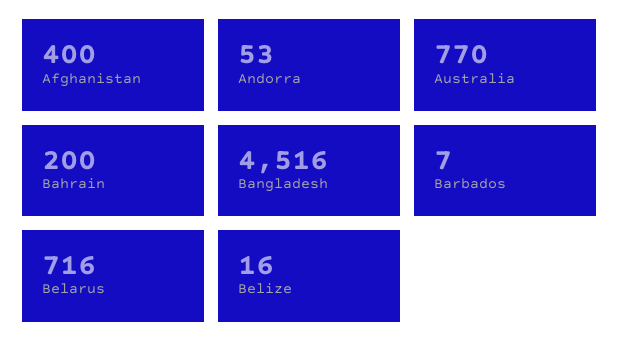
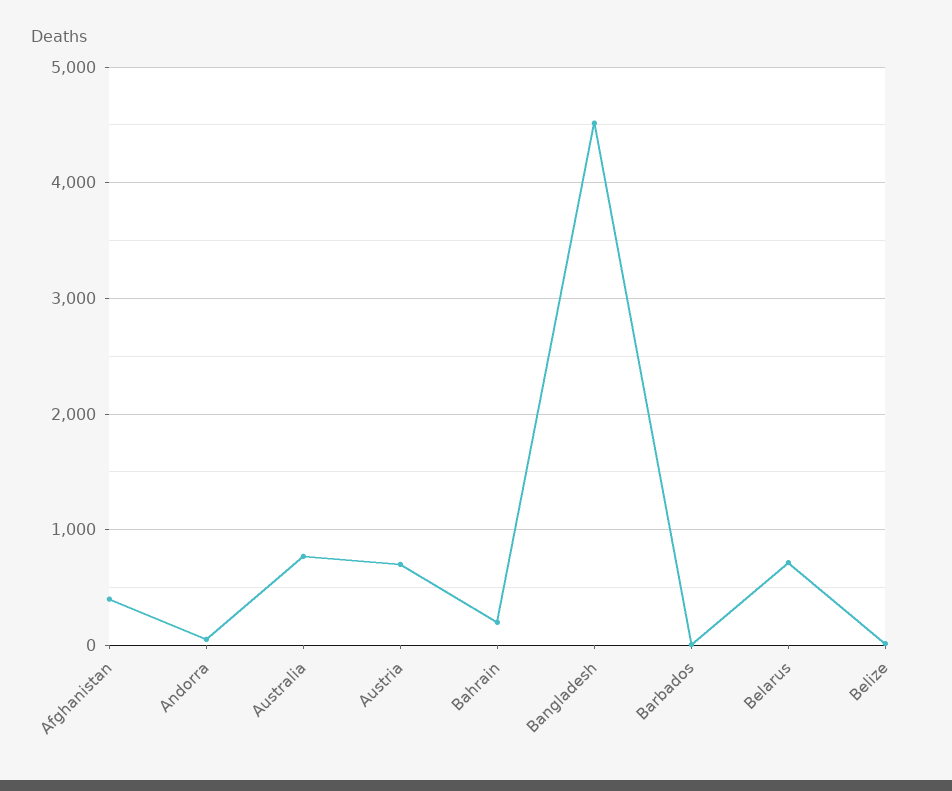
  {
    "Afghanistan": 400,
    "Andorra": 53,
    "Australia": 770,
    "Bahrain": 200,
    "Bangladesh": 4516,
    "Barbados": 7,
    "Belarus": 716,
-   "Belize": 16
+   "Belize": 16,
+   "Austria": 700
  }

